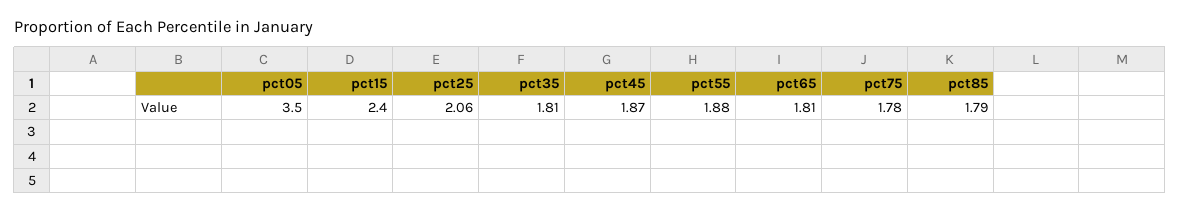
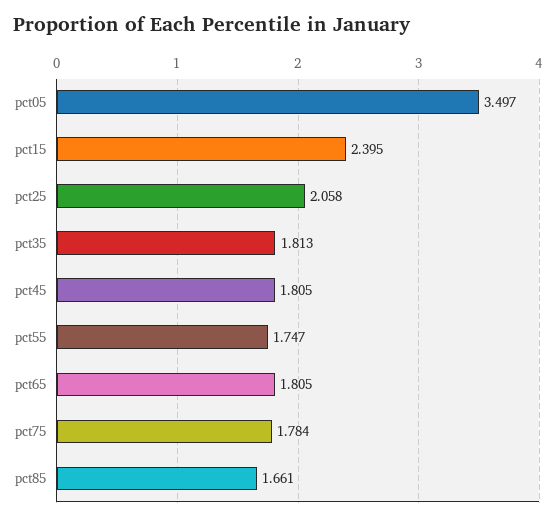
  {
    "pct05": 3.497,
    "pct15": 2.395,
    "pct25": 2.058,
    "pct35": 1.813,
-   "pct45": 1.87,
+   "pct45": 1.805,
-   "pct55": 1.88,
+   "pct55": 1.747,
    "pct65": 1.805,
    "pct75": 1.784,
-   "pct85": 1.79
+   "pct85": 1.661
  }

